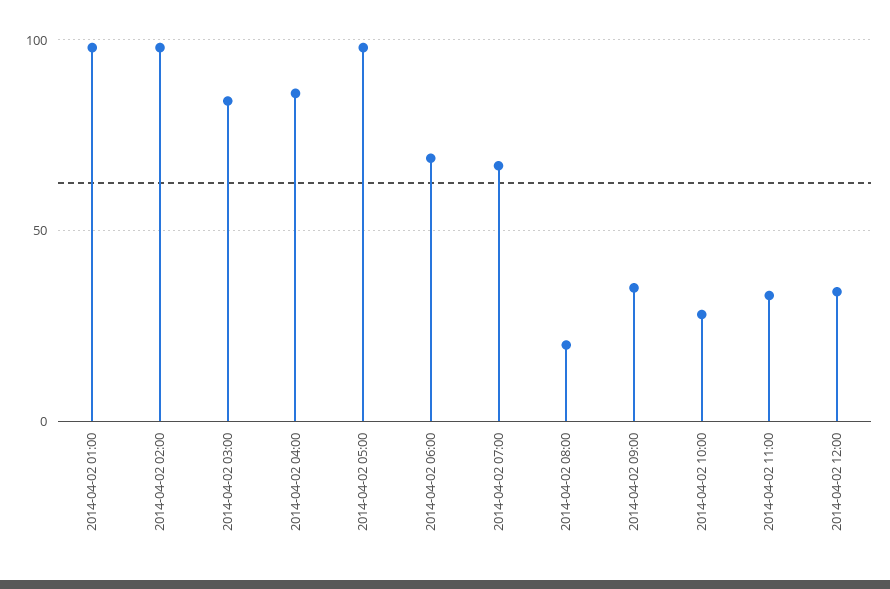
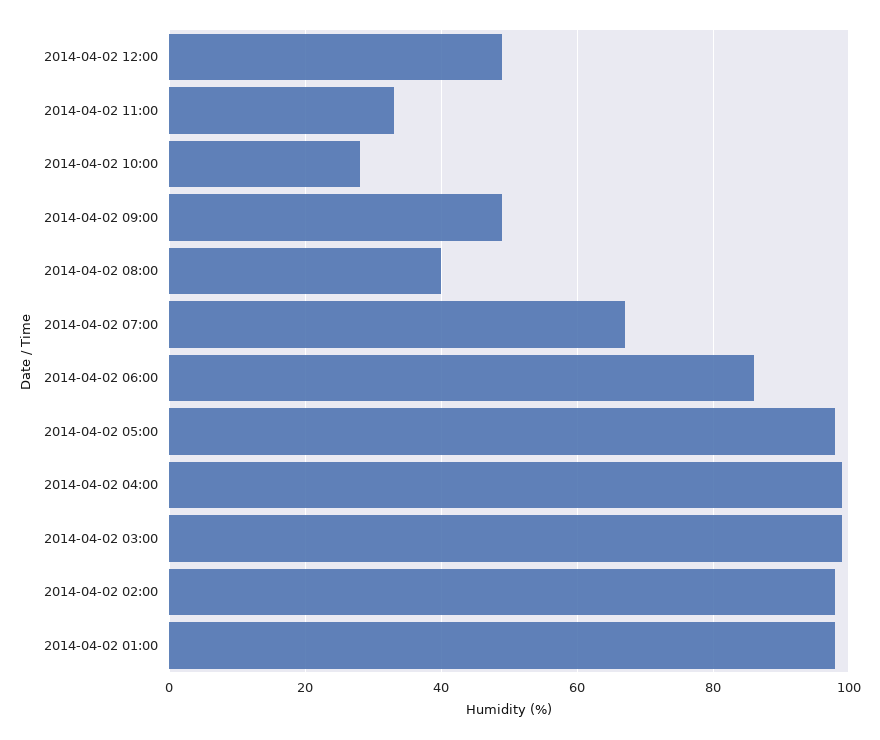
  {
    "2014-04-02 01:00": 100,
    "2014-04-02 02:00": 100,
-   "2014-04-02 03:00": 85,
+   "2014-04-02 03:00": 100,
-   "2014-04-02 04:00": 85,
+   "2014-04-02 04:00": 100,
    "2014-04-02 05:00": 100,
-   "2014-04-02 06:00": 70,
+   "2014-04-02 06:00": 85,
    "2014-04-02 07:00": 65,
-   "2014-04-02 08:00": 20,
+   "2014-04-02 08:00": 40,
-   "2014-04-02 09:00": 35,
+   "2014-04-02 09:00": 50,
    "2014-04-02 10:00": 30,
    "2014-04-02 11:00": 35,
-   "2014-04-02 12:00": 35
+   "2014-04-02 12:00": 50
  }

